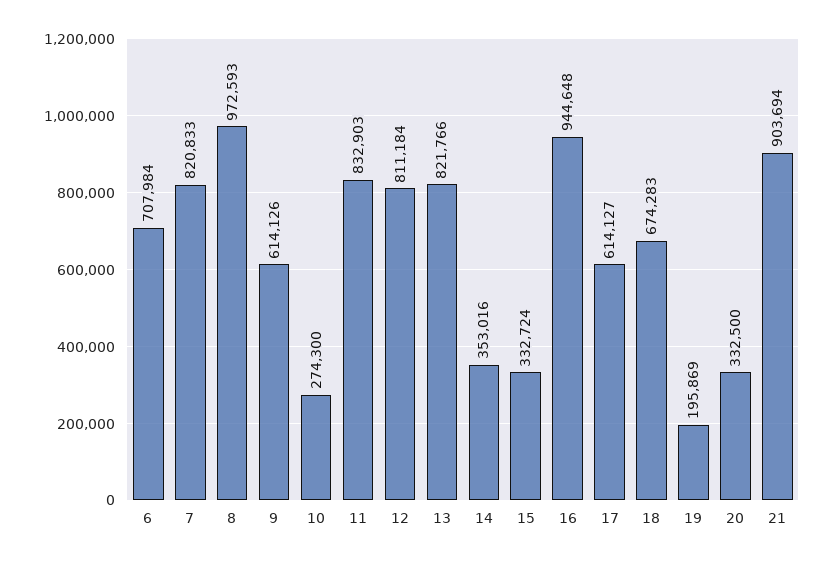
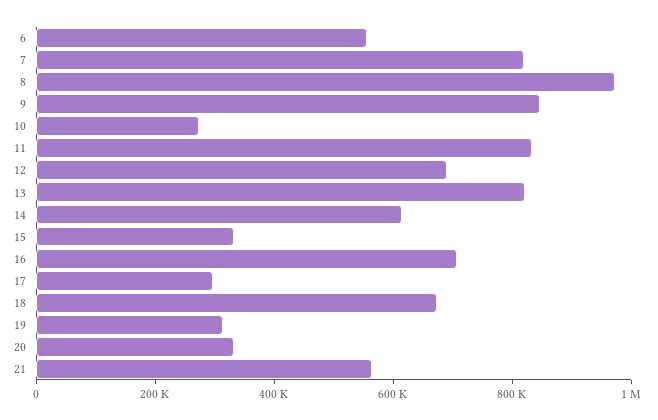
  {
-   "6": 707984,
+   "6": 550000,
    "7": 820833,
    "8": 972593,
-   "9": 614126,
+   "9": 850000,
    "10": 274300,
    "11": 832903,
-   "12": 811184,
+   "12": 700000,
    "13": 821766,
-   "14": 353016,
+   "14": 600000,
    "15": 332724,
-   "16": 944648,
+   "16": 700000,
-   "17": 614127,
+   "17": 300000,
    "18": 674283,
-   "19": 195869,
+   "19": 300000,
    "20": 332500,
-   "21": 903694
+   "21": 550000
  }

